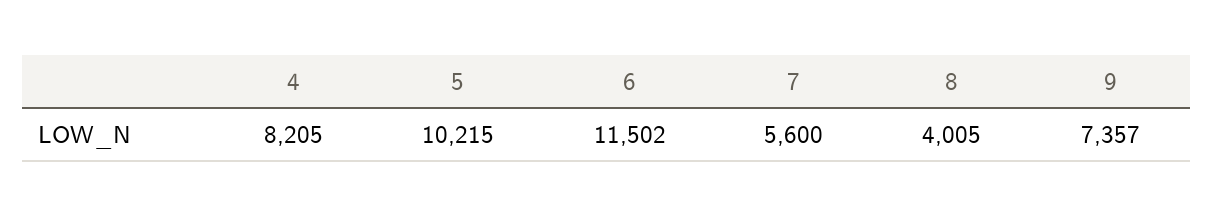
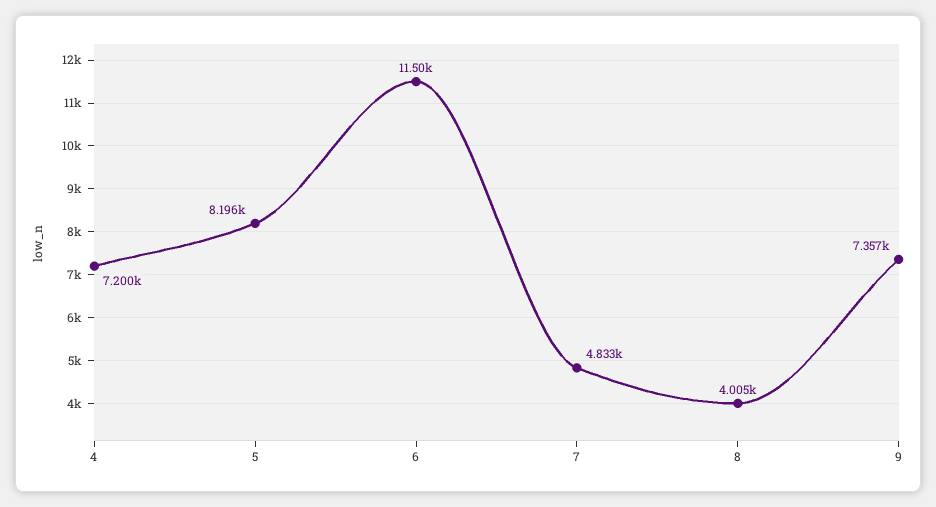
  {
-   "4": 8205,
+   "4": 7200,
-   "5": 10215,
+   "5": 8196,
    "6": 11502,
-   "7": 5600,
+   "7": 4833,
    "8": 4005,
    "9": 7357
  }

